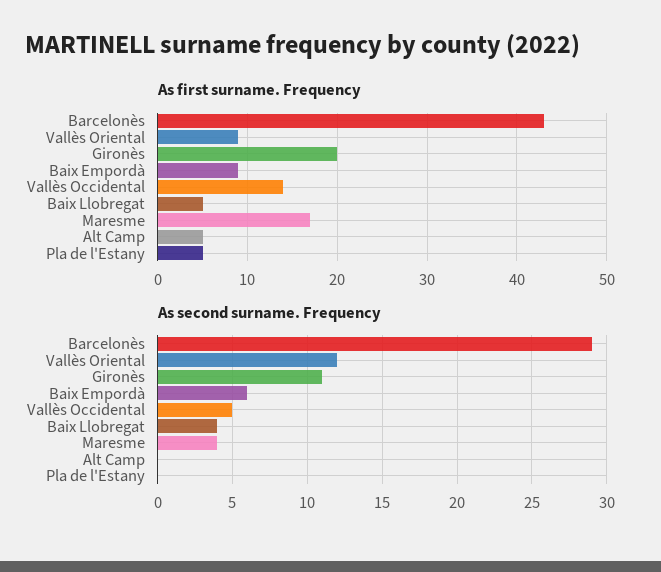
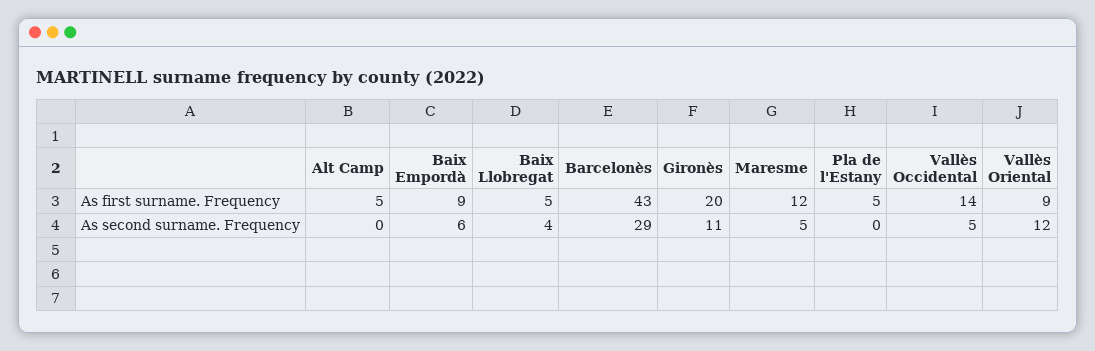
  {
    "As first surname. Frequency": {
      "Barcelonès": 43,
      "Vallès Oriental": 9,
      "Gironès": 20,
      "Baix Empordà": 9,
      "Vallès Occidental": 14,
      "Baix Llobregat": 5,
-     "Maresme": 17,
+     "Maresme": 12,
      "Alt Camp": 5,
      "Pla de l'Estany": 5
    },
    "As second surname. Frequency": {
      "Barcelonès": 29,
      "Vallès Oriental": 12,
      "Gironès": 11,
      "Baix Empordà": 6,
      "Vallès Occidental": 5,
      "Baix Llobregat": 4,
-     "Maresme": 4,
+     "Maresme": 5,
      "Alt Camp": 0,
      "Pla de l'Estany": 0
    }
  }

